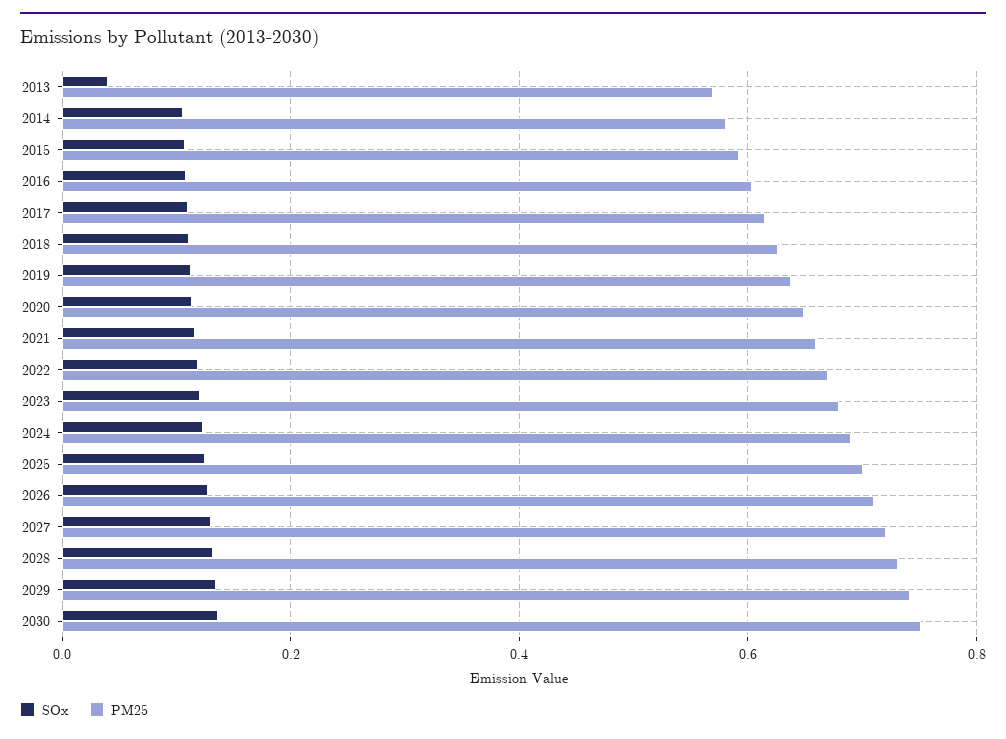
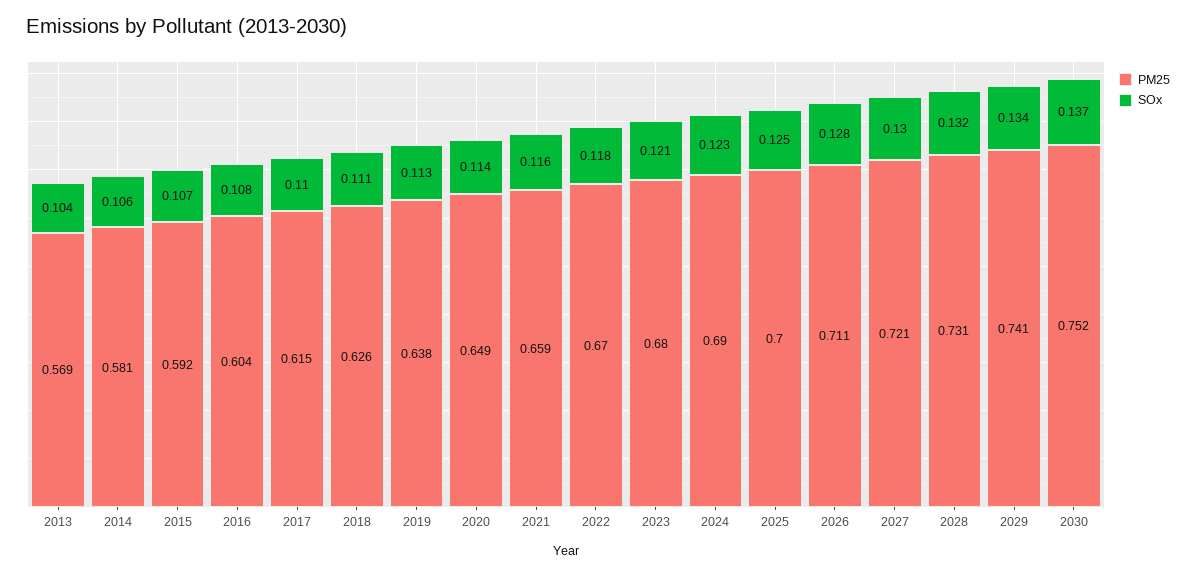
  {
    "SOx": {
-     "2013": 0.04,
+     "2013": 0.104,
      "2014": 0.106,
      "2015": 0.107,
      "2016": 0.108,
      "2017": 0.11,
      "2018": 0.111,
      "2019": 0.113,
      "2020": 0.114,
      "2021": 0.116,
      "2022": 0.118,
      "2023": 0.121,
      "2024": 0.123,
      "2025": 0.125,
      "2026": 0.128,
      "2027": 0.13,
      "2028": 0.132,
      "2029": 0.134,
      "2030": 0.137
    },
    "PM25": {
      "2013": 0.569,
      "2014": 0.581,
      "2015": 0.592,
      "2016": 0.604,
      "2017": 0.615,
      "2018": 0.626,
      "2019": 0.638,
      "2020": 0.649,
      "2021": 0.659,
      "2022": 0.67,
      "2023": 0.68,
      "2024": 0.69,
      "2025": 0.7,
      "2026": 0.711,
      "2027": 0.721,
      "2028": 0.731,
      "2029": 0.741,
      "2030": 0.752
    }
  }

